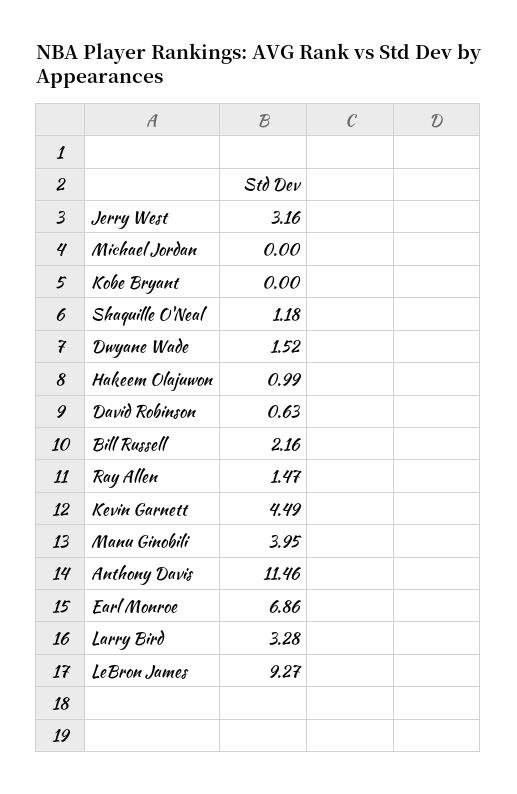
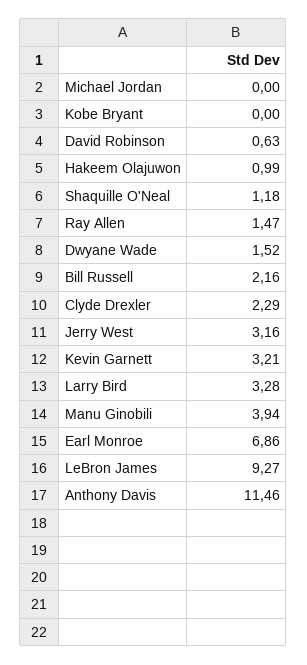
  {
    "Jerry West": 3.16,
    "Michael Jordan": 0,
    "Kobe Bryant": 0,
    "Shaquille O'Neal": 1.18,
    "Dwyane Wade": 1.52,
    "Hakeem Olajuwon": 0.99,
    "David Robinson": 0.63,
    "Bill Russell": 2.16,
    "Ray Allen": 1.47,
-   "Kevin Garnett": 4.49,
+   "Kevin Garnett": 3.21,
-   "Manu Ginobili": 3.95,
+   "Manu Ginobili": 3.94,
    "Anthony Davis": 11.46,
    "Earl Monroe": 6.86,
    "Larry Bird": 3.28,
-   "LeBron James": 9.27
+   "LeBron James": 9.27,
+   "Clyde Drexler": 2.29
  }

